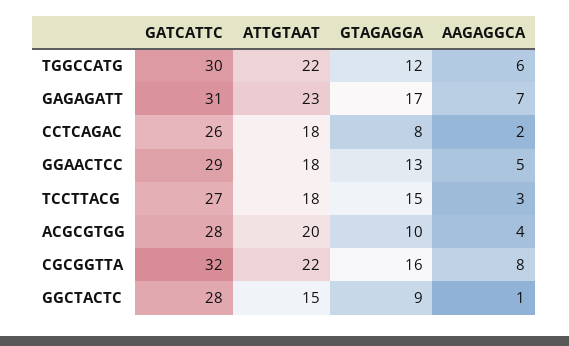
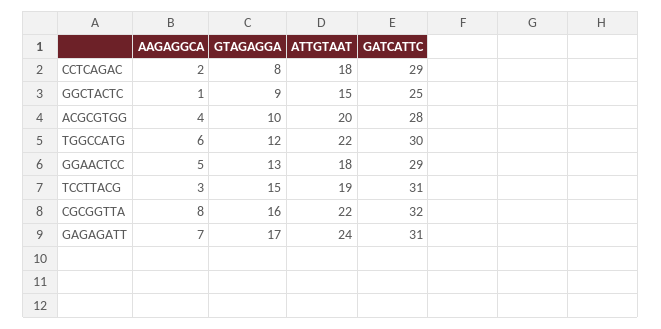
  {
    "GATCATTC": {
      "TGGCCATG": 30,
      "GAGAGATT": 31,
-     "CCTCAGAC": 26,
+     "CCTCAGAC": 29,
      "GGAACTCC": 29,
-     "TCCTTACG": 27,
+     "TCCTTACG": 31,
      "ACGCGTGG": 28,
      "CGCGGTTA": 32,
-     "GGCTACTC": 28
+     "GGCTACTC": 25
    },
    "ATTGTAAT": {
      "TGGCCATG": 22,
-     "GAGAGATT": 23,
+     "GAGAGATT": 24,
      "CCTCAGAC": 18,
      "GGAACTCC": 18,
-     "TCCTTACG": 18,
+     "TCCTTACG": 19,
      "ACGCGTGG": 20,
      "CGCGGTTA": 22,
      "GGCTACTC": 15
    },
    "GTAGAGGA": {
      "TGGCCATG": 12,
      "GAGAGATT": 17,
      "CCTCAGAC": 8,
      "GGAACTCC": 13,
      "TCCTTACG": 15,
      "ACGCGTGG": 10,
      "CGCGGTTA": 16,
      "GGCTACTC": 9
    },
    "AAGAGGCA": {
      "TGGCCATG": 6,
      "GAGAGATT": 7,
      "CCTCAGAC": 2,
      "GGAACTCC": 5,
      "TCCTTACG": 3,
      "ACGCGTGG": 4,
      "CGCGGTTA": 8,
      "GGCTACTC": 1
    }
  }

